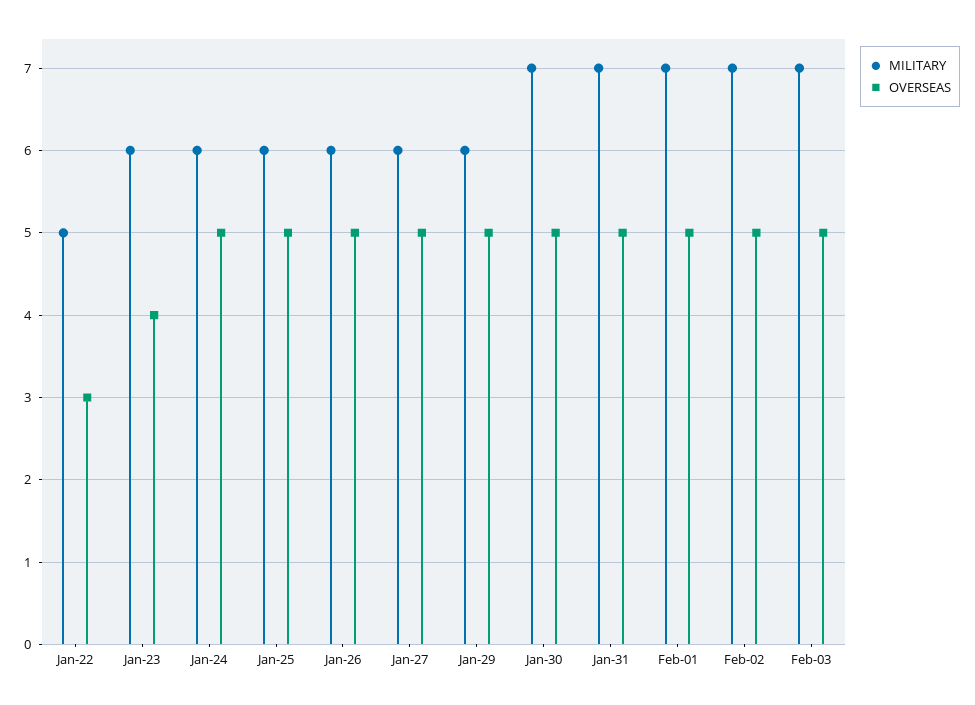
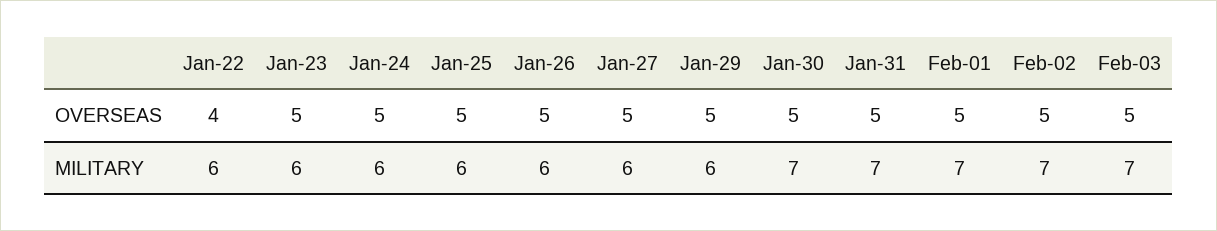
  {
    "MILITARY": {
-     "Jan-22": 5,
+     "Jan-22": 6,
      "Jan-23": 6,
      "Jan-24": 6,
      "Jan-25": 6,
      "Jan-26": 6,
      "Jan-27": 6,
      "Jan-29": 6,
      "Jan-30": 7,
      "Jan-31": 7,
      "Feb-01": 7,
      "Feb-02": 7,
      "Feb-03": 7
    },
    "OVERSEAS": {
-     "Jan-22": 3,
+     "Jan-22": 4,
-     "Jan-23": 4,
+     "Jan-23": 5,
      "Jan-24": 5,
      "Jan-25": 5,
      "Jan-26": 5,
      "Jan-27": 5,
      "Jan-29": 5,
      "Jan-30": 5,
      "Jan-31": 5,
      "Feb-01": 5,
      "Feb-02": 5,
      "Feb-03": 5
    }
  }

